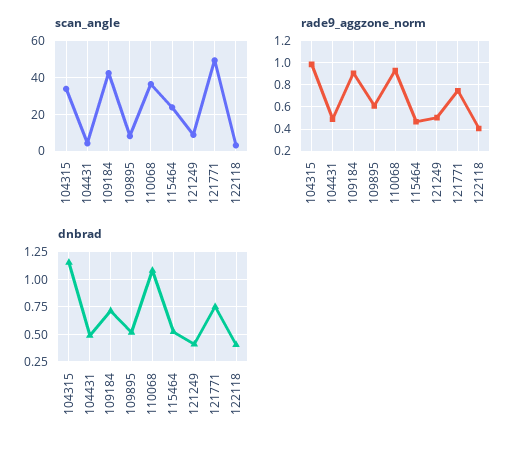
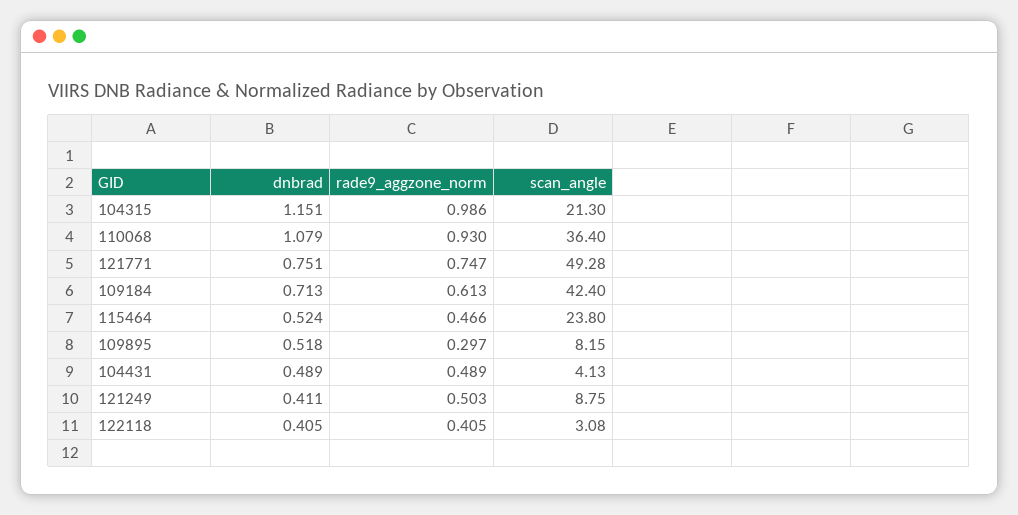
  {
    "scan_angle": {
-     "104315": 35,
+     "104315": 21.3,
      "104431": 4.13,
      "109184": 42.4,
      "109895": 8.15,
      "110068": 36.4,
      "115464": 23.8,
      "121249": 8.75,
      "121771": 49.28,
      "122118": 3.08
    },
    "rade9_aggzone_norm": {
      "104315": 0.986,
      "104431": 0.489,
-     "109184": 0.9,
+     "109184": 0.613,
-     "109895": 0.6,
+     "109895": 0.297,
      "110068": 0.93,
      "115464": 0.466,
      "121249": 0.503,
      "121771": 0.747,
      "122118": 0.405
    },
    "dnbrad": {
      "104315": 1.151,
      "104431": 0.489,
      "109184": 0.713,
      "109895": 0.518,
      "110068": 1.079,
      "115464": 0.524,
      "121249": 0.411,
      "121771": 0.751,
      "122118": 0.405
    }
  }

